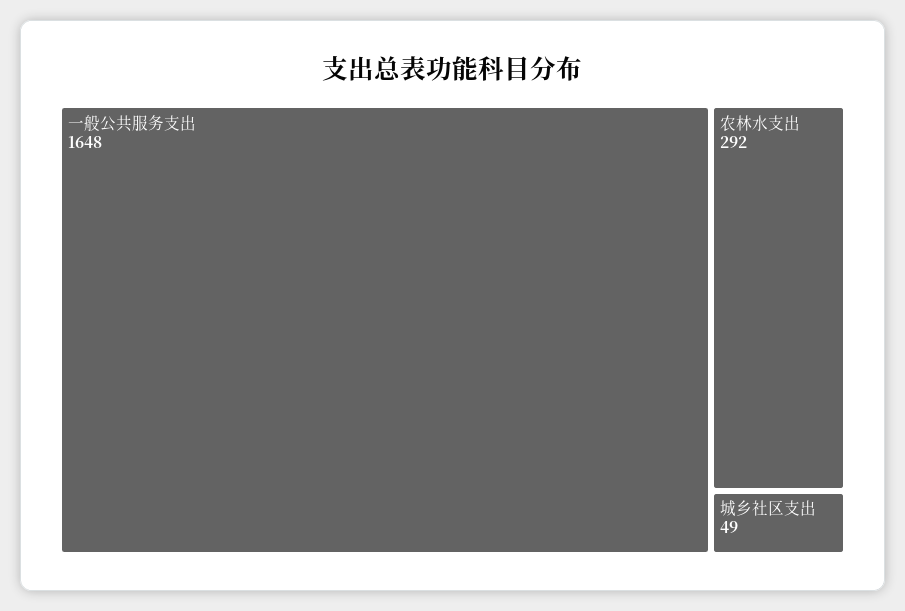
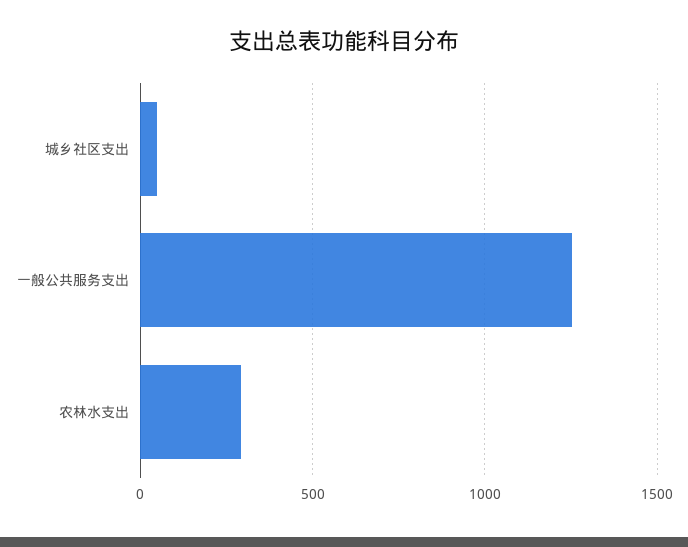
  {
-   "一般公共服务支出": 1648,
+   "一般公共服务支出": 1250,
    "农林水支出": 292,
    "城乡社区支出": 49
  }

